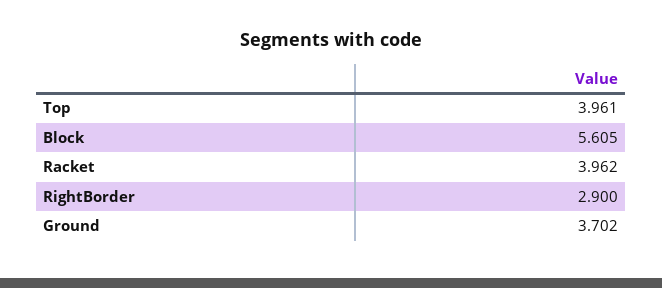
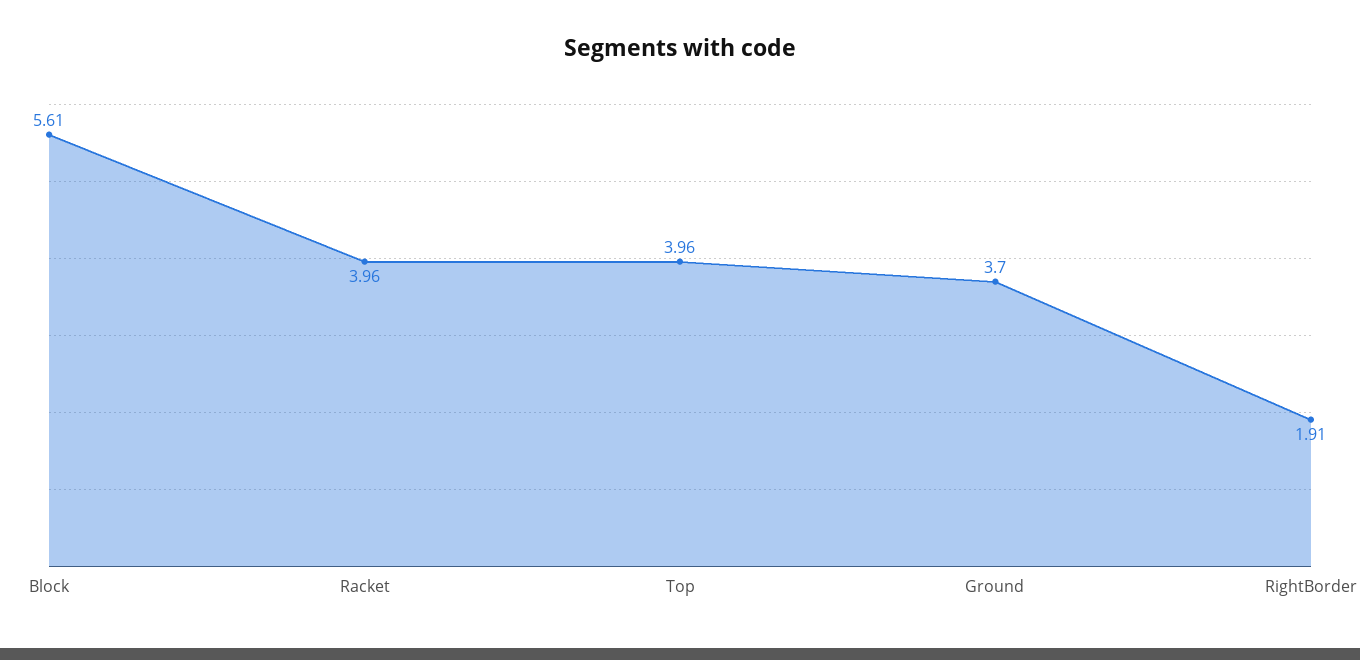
  {
    "Top": 3.961,
    "Block": 5.605,
    "Racket": 3.962,
-   "RightBorder": 2.9,
+   "RightBorder": 1.91,
    "Ground": 3.702
  }

